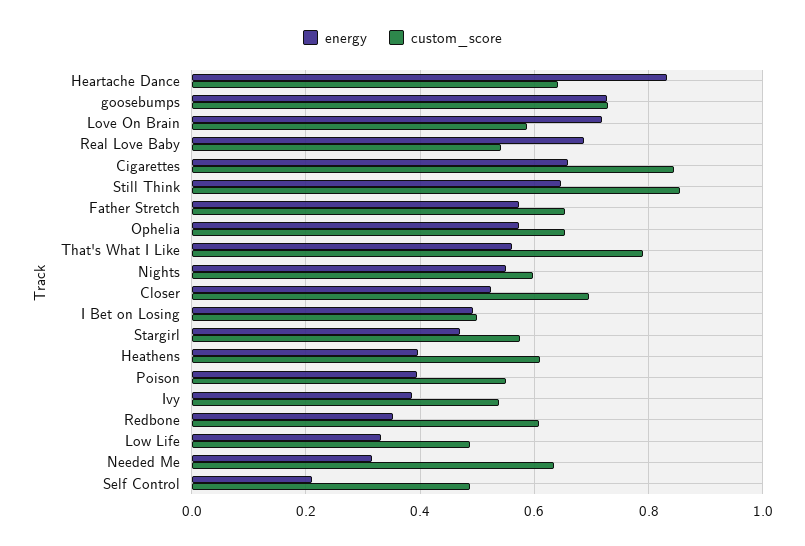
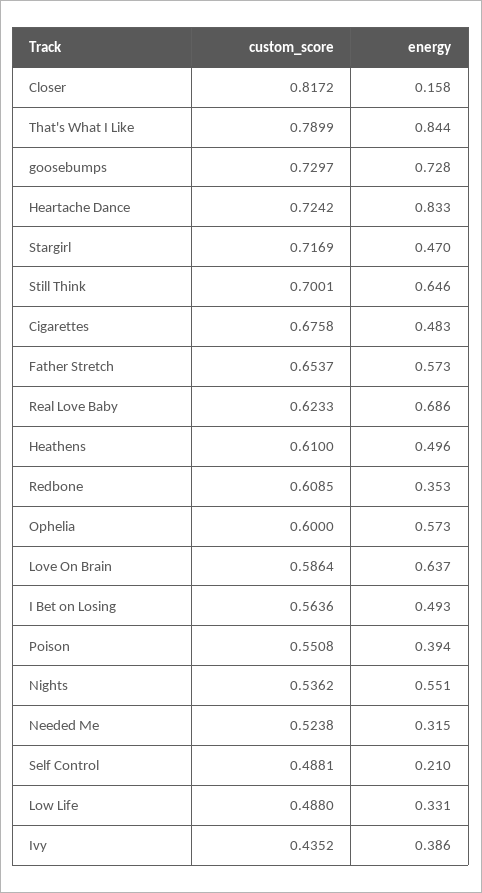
  {
    "energy": {
      "Heartache Dance": 0.833,
      "goosebumps": 0.728,
-     "Love On Brain": 0.72,
+     "Love On Brain": 0.637,
      "Real Love Baby": 0.686,
-     "Cigarettes": 0.66,
+     "Cigarettes": 0.483,
      "Still Think": 0.646,
      "Father Stretch": 0.573,
      "Ophelia": 0.573,
-     "That's What I Like": 0.56,
+     "That's What I Like": 0.844,
      "Nights": 0.551,
-     "Closer": 0.52,
+     "Closer": 0.158,
      "I Bet on Losing": 0.493,
      "Stargirl": 0.47,
-     "Heathens": 0.4,
+     "Heathens": 0.496,
      "Poison": 0.394,
      "Ivy": 0.386,
      "Redbone": 0.353,
      "Low Life": 0.331,
      "Needed Me": 0.315,
      "Self Control": 0.21
    },
    "custom_score": {
-     "Heartache Dance": 0.64,
+     "Heartache Dance": 0.7242,
      "goosebumps": 0.7297,
      "Love On Brain": 0.5864,
-     "Real Love Baby": 0.54,
+     "Real Love Baby": 0.6233,
-     "Cigarettes": 0.84,
+     "Cigarettes": 0.6758,
-     "Still Think": 0.86,
+     "Still Think": 0.7001,
      "Father Stretch": 0.6537,
-     "Ophelia": 0.66,
+     "Ophelia": 0.6,
      "That's What I Like": 0.7899,
-     "Nights": 0.6,
+     "Nights": 0.5362,
-     "Closer": 0.7,
+     "Closer": 0.8172,
-     "I Bet on Losing": 0.5,
+     "I Bet on Losing": 0.5636,
-     "Stargirl": 0.58,
+     "Stargirl": 0.7169,
      "Heathens": 0.61,
      "Poison": 0.5508,
-     "Ivy": 0.54,
+     "Ivy": 0.4352,
      "Redbone": 0.6085,
      "Low Life": 0.488,
-     "Needed Me": 0.64,
+     "Needed Me": 0.5238,
      "Self Control": 0.4881
    }
  }

